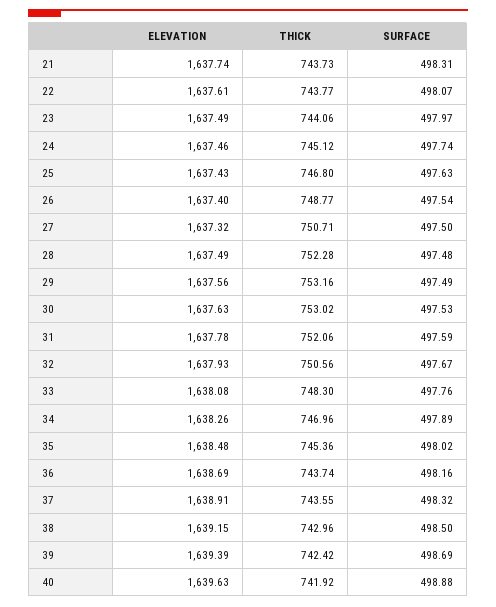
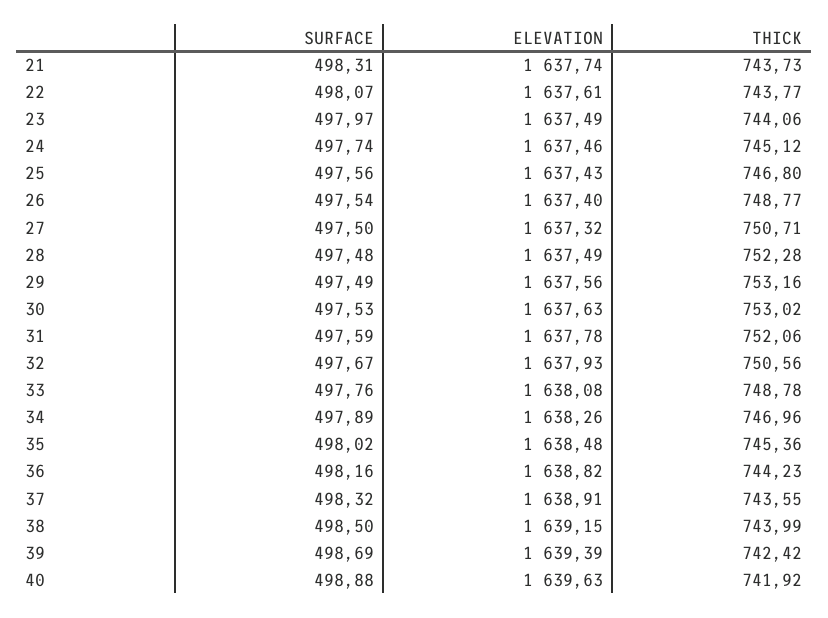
  {
    "ELEVATION": {
      "21": 1637.74,
      "22": 1637.61,
      "23": 1637.49,
      "24": 1637.46,
      "25": 1637.43,
      "26": 1637.4,
      "27": 1637.32,
      "28": 1637.49,
      "29": 1637.56,
      "30": 1637.63,
      "31": 1637.78,
      "32": 1637.93,
      "33": 1638.08,
      "34": 1638.26,
      "35": 1638.48,
-     "36": 1638.69,
+     "36": 1638.82,
      "37": 1638.91,
      "38": 1639.15,
      "39": 1639.39,
      "40": 1639.63
    },
    "THICK": {
      "21": 743.73,
      "22": 743.77,
      "23": 744.06,
      "24": 745.12,
      "25": 746.8,
      "26": 748.77,
      "27": 750.71,
      "28": 752.28,
      "29": 753.16,
      "30": 753.02,
      "31": 752.06,
      "32": 750.56,
-     "33": 748.3,
+     "33": 748.78,
      "34": 746.96,
      "35": 745.36,
-     "36": 743.74,
+     "36": 744.23,
      "37": 743.55,
-     "38": 742.96,
+     "38": 743.99,
      "39": 742.42,
      "40": 741.92
    },
    "SURFACE": {
      "21": 498.31,
      "22": 498.07,
      "23": 497.97,
      "24": 497.74,
-     "25": 497.63,
+     "25": 497.56,
      "26": 497.54,
      "27": 497.5,
      "28": 497.48,
      "29": 497.49,
      "30": 497.53,
      "31": 497.59,
      "32": 497.67,
      "33": 497.76,
      "34": 497.89,
      "35": 498.02,
      "36": 498.16,
      "37": 498.32,
      "38": 498.5,
      "39": 498.69,
      "40": 498.88
    }
  }

